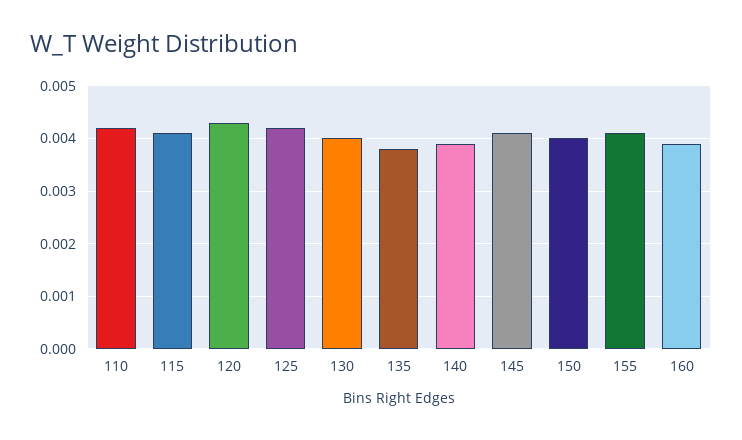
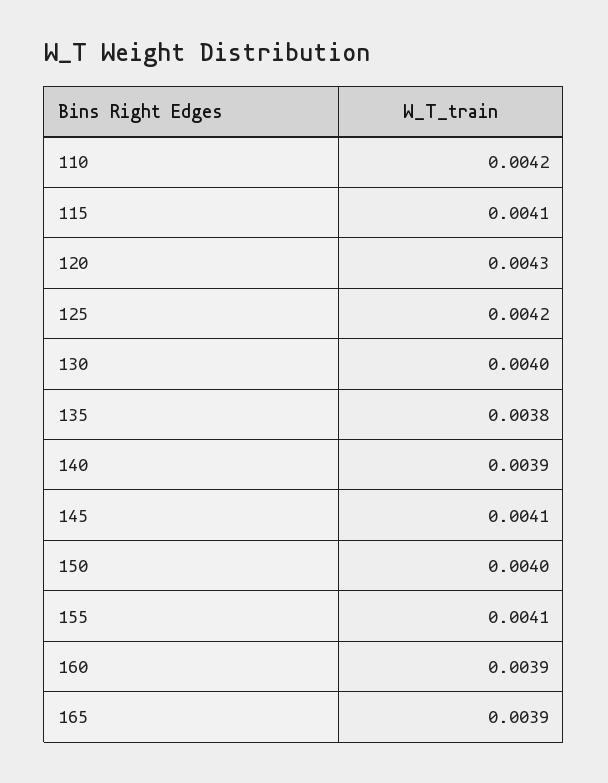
  {
    "110": 0.0042,
    "115": 0.0041,
    "120": 0.0043,
    "125": 0.0042,
    "130": 0.004,
    "135": 0.0038,
    "140": 0.0039,
    "145": 0.0041,
    "150": 0.004,
    "155": 0.0041,
-   "160": 0.0039
+   "160": 0.0039,
+   "165": 0.0039
  }

